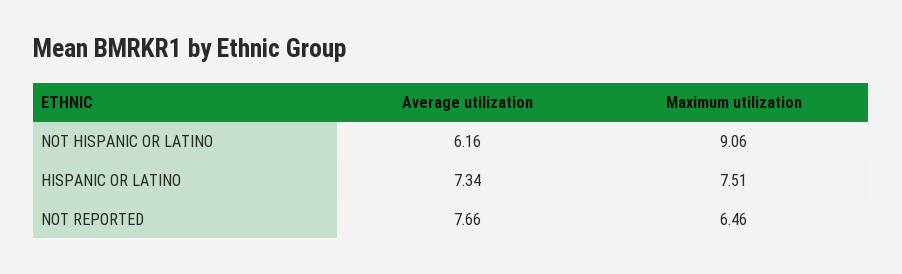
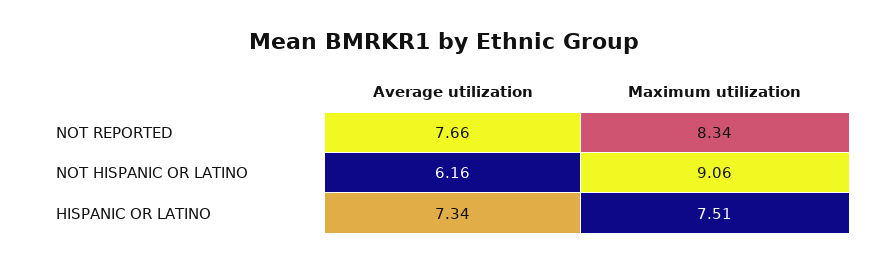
  {
    "Average utilization": {
      "NOT HISPANIC OR LATINO": 6.16,
      "HISPANIC OR LATINO": 7.34,
      "NOT REPORTED": 7.66
    },
    "Maximum utilization": {
      "NOT HISPANIC OR LATINO": 9.06,
      "HISPANIC OR LATINO": 7.51,
-     "NOT REPORTED": 6.46
+     "NOT REPORTED": 8.34
    }
  }

